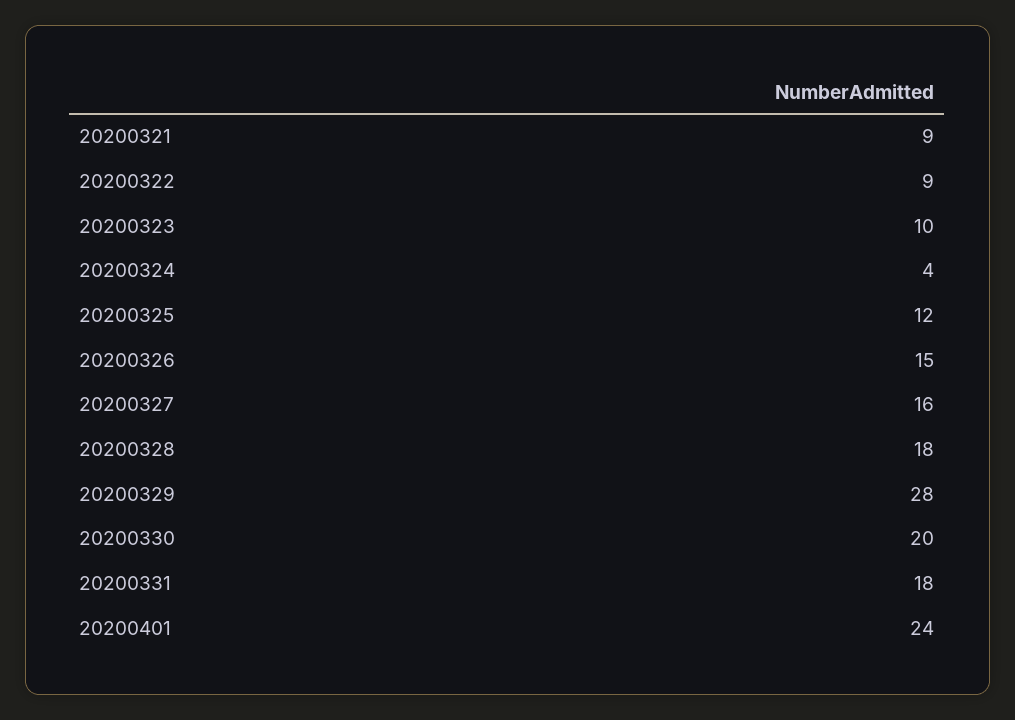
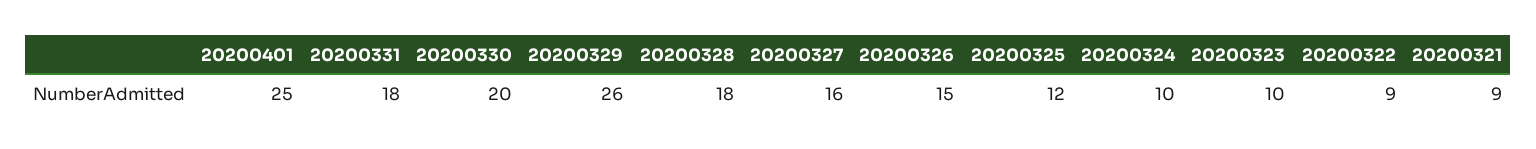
  {
    "20200321": 9,
    "20200322": 9,
    "20200323": 10,
-   "20200324": 4,
+   "20200324": 10,
    "20200325": 12,
    "20200326": 15,
    "20200327": 16,
    "20200328": 18,
-   "20200329": 28,
+   "20200329": 26,
    "20200330": 20,
    "20200331": 18,
-   "20200401": 24
+   "20200401": 25
  }

